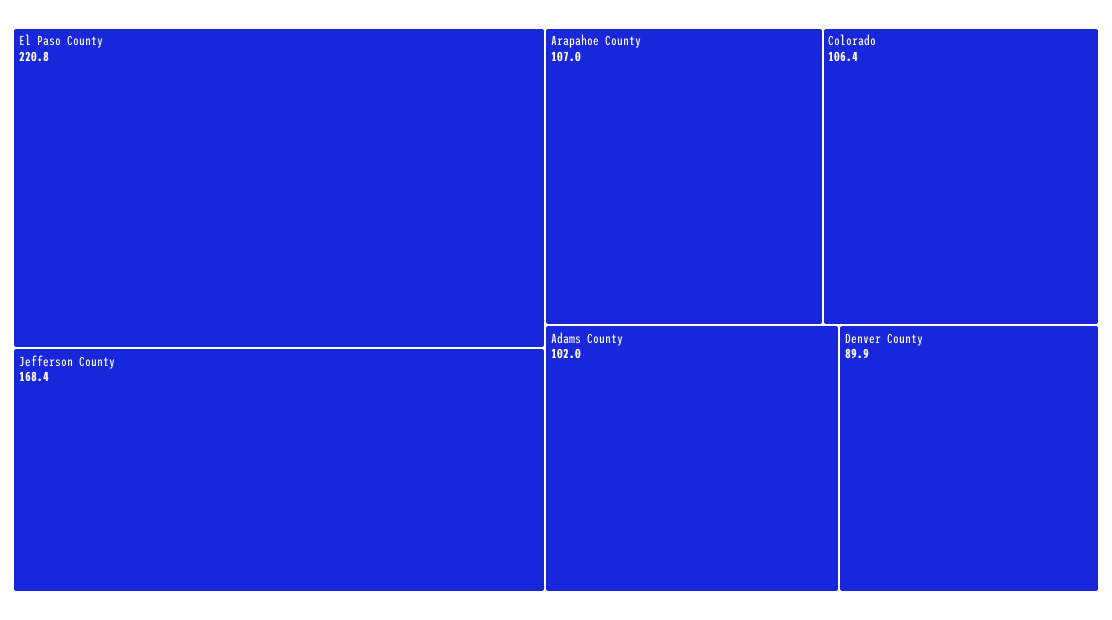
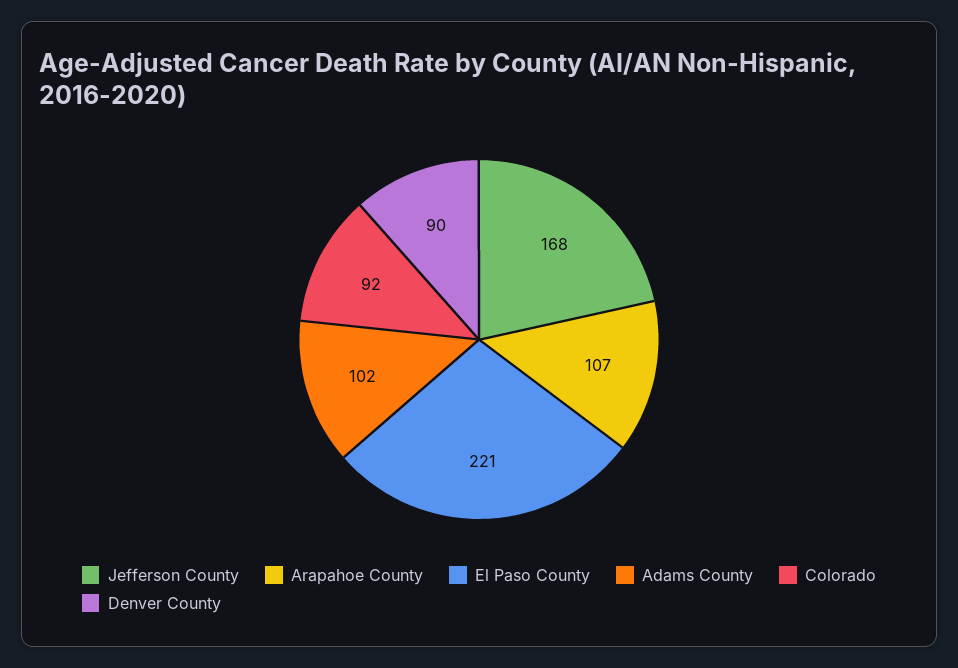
  {
    "El Paso County": 220.8,
    "Jefferson County": 168.4,
    "Arapahoe County": 107,
-   "Colorado": 106.4,
+   "Colorado": 92,
    "Adams County": 102,
    "Denver County": 89.9
  }

